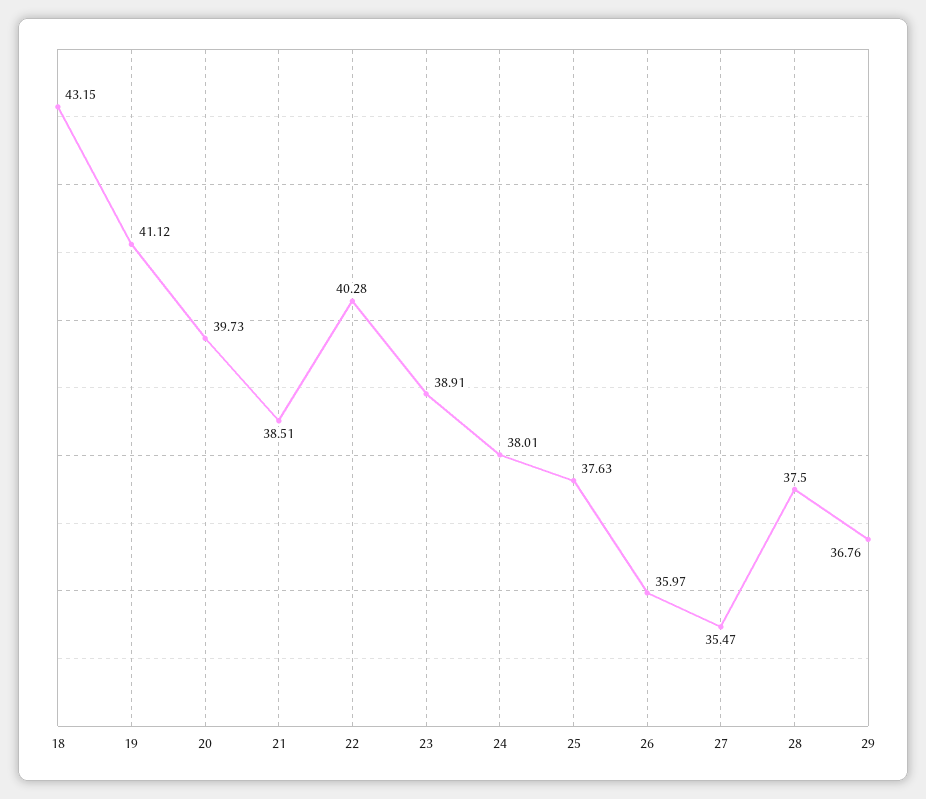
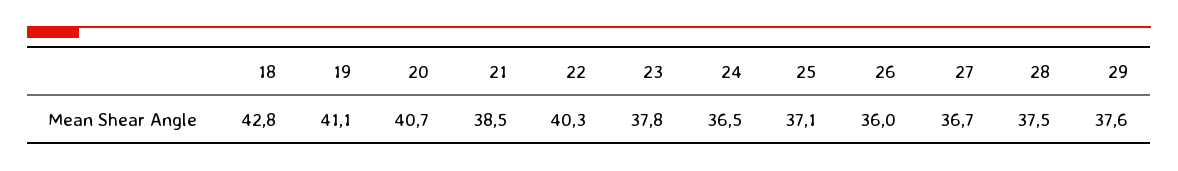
  {
-   "18": 43.15,
+   "18": 42.8,
    "19": 41.12,
-   "20": 39.73,
+   "20": 40.7,
    "21": 38.51,
    "22": 40.28,
-   "23": 38.91,
+   "23": 37.8,
-   "24": 38.01,
+   "24": 36.5,
-   "25": 37.63,
+   "25": 37.1,
    "26": 35.97,
-   "27": 35.47,
+   "27": 36.7,
    "28": 37.5,
-   "29": 36.76
+   "29": 37.6
  }

